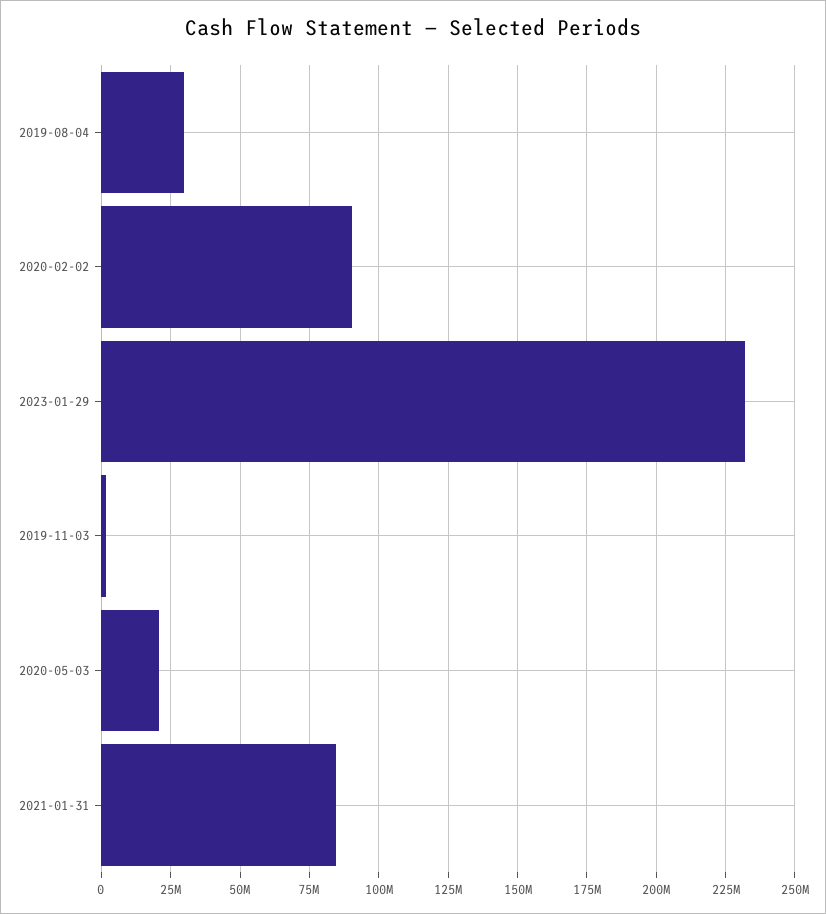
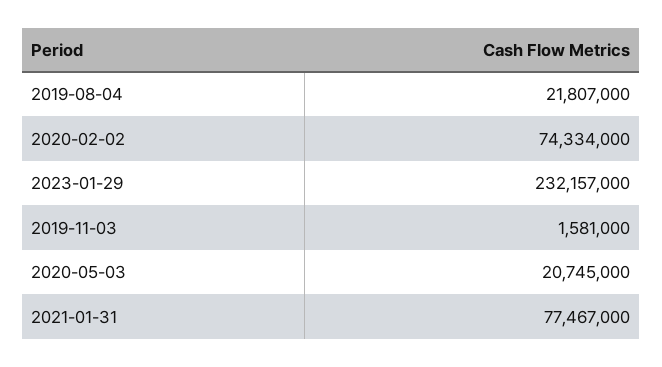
  {
-   "2019-08-04": 30000000,
+   "2019-08-04": 21807000,
-   "2020-02-02": 90000000,
+   "2020-02-02": 74334000,
    "2023-01-29": 232157000,
    "2019-11-03": 1581000,
    "2020-05-03": 20745000,
-   "2021-01-31": 85000000
+   "2021-01-31": 77467000
  }

